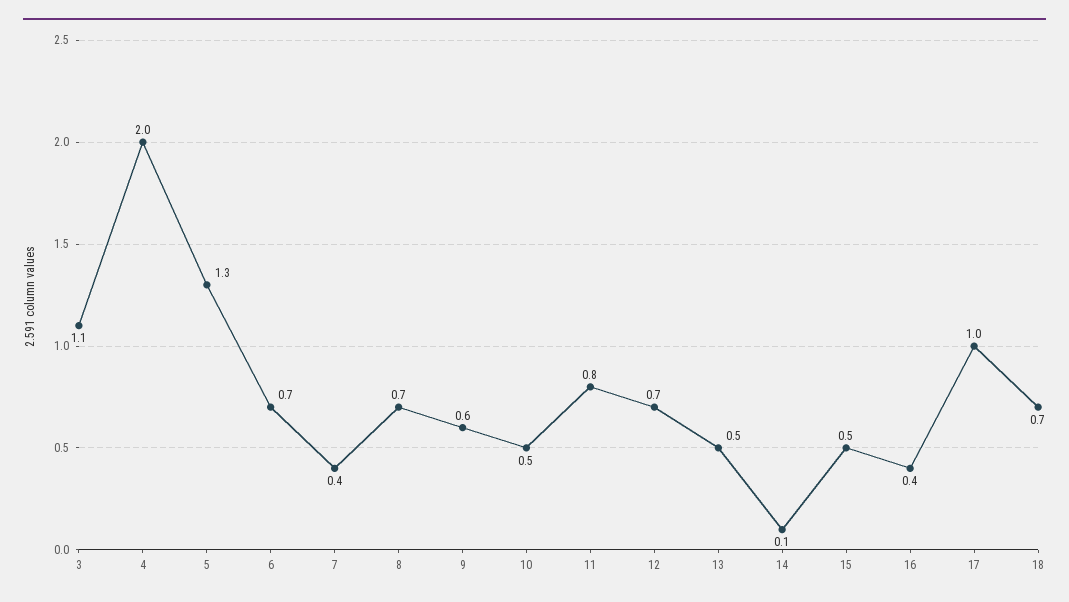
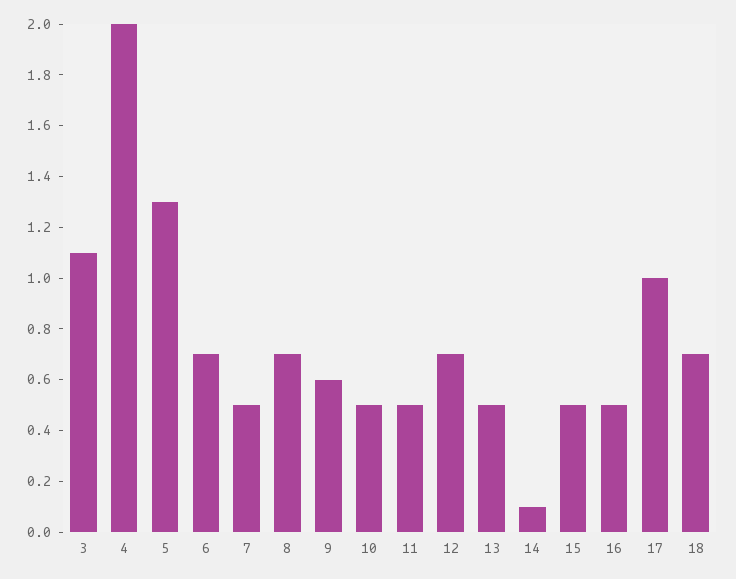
  {
    "3": 1.1,
    "4": 2,
    "5": 1.3,
    "6": 0.7,
-   "7": 0.4,
+   "7": 0.5,
    "8": 0.7,
    "9": 0.6,
    "10": 0.5,
-   "11": 0.8,
+   "11": 0.5,
    "12": 0.7,
    "13": 0.5,
    "14": 0.1,
    "15": 0.5,
-   "16": 0.4,
+   "16": 0.5,
    "17": 1,
    "18": 0.7
  }

